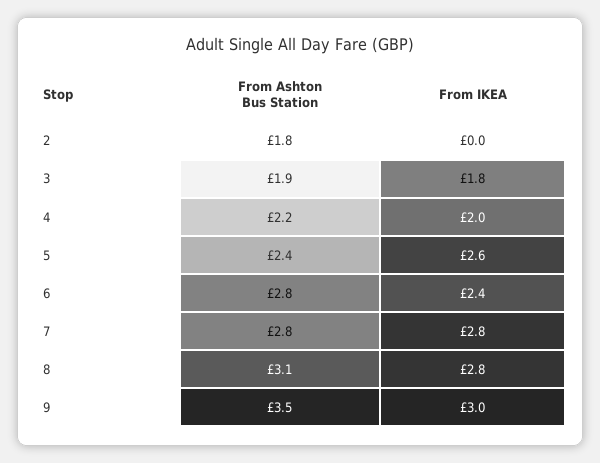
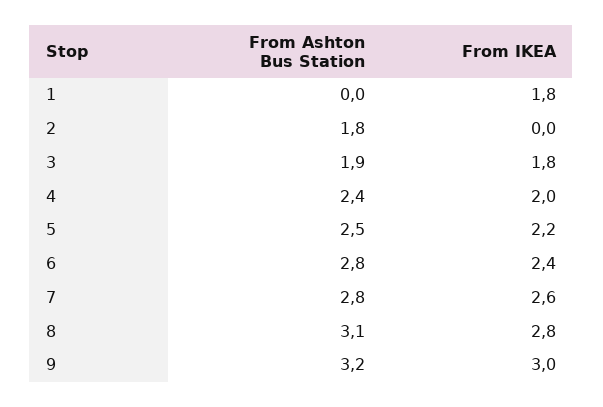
  {
    "From Ashton Bus Station": {
      "2": 1.8,
      "3": 1.9,
-     "4": 2.2,
+     "4": 2.4,
-     "5": 2.4,
+     "5": 2.5,
      "6": 2.8,
      "7": 2.8,
      "8": 3.1,
-     "9": 3.5
+     "9": 3.2,
+     "1": 0
    },
    "From IKEA": {
      "2": 0,
      "3": 1.8,
      "4": 2,
-     "5": 2.6,
+     "5": 2.2,
      "6": 2.4,
-     "7": 2.8,
+     "7": 2.6,
      "8": 2.8,
-     "9": 3
+     "9": 3,
+     "1": 1.8
    }
  }

